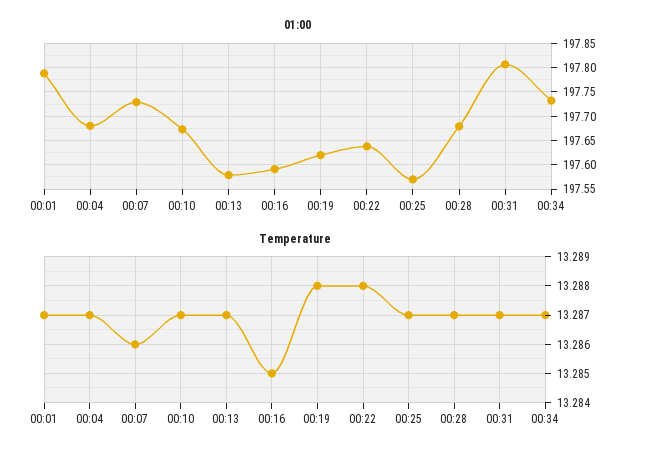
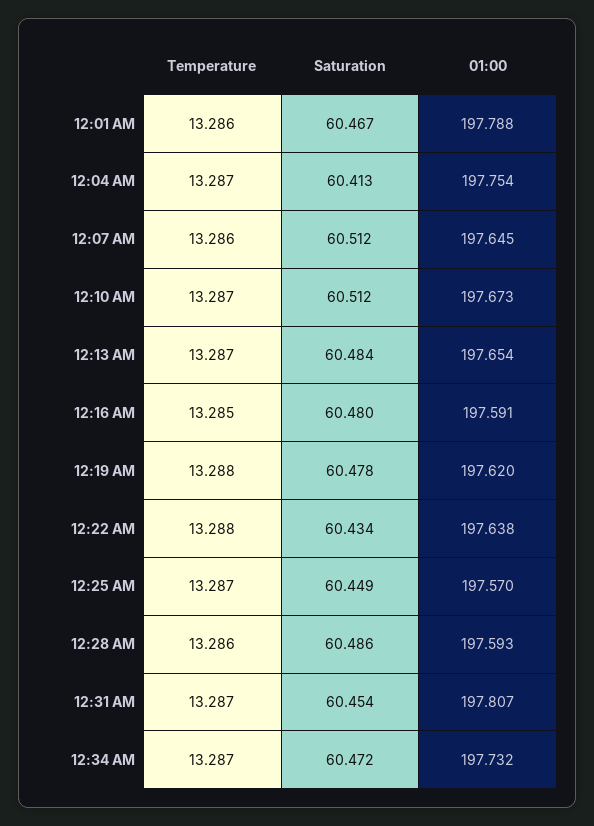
  {
    "01:00": {
      "00:01": 197.788,
-     "00:04": 197.675,
+     "00:04": 197.754,
-     "00:07": 197.725,
+     "00:07": 197.645,
      "00:10": 197.673,
-     "00:13": 197.575,
+     "00:13": 197.654,
      "00:16": 197.591,
      "00:19": 197.62,
      "00:22": 197.638,
      "00:25": 197.57,
-     "00:28": 197.675,
+     "00:28": 197.593,
      "00:31": 197.807,
      "00:34": 197.732
    },
    "Temperature": {
-     "00:01": 13.287,
+     "00:01": 13.286,
      "00:04": 13.287,
      "00:07": 13.286,
      "00:10": 13.287,
      "00:13": 13.287,
      "00:16": 13.285,
      "00:19": 13.288,
      "00:22": 13.288,
      "00:25": 13.287,
-     "00:28": 13.287,
+     "00:28": 13.286,
      "00:31": 13.287,
      "00:34": 13.287
-   }
+   },
+   "Saturation": {
+     "00:01": 60.467,
+     "00:04": 60.413,
+     "00:07": 60.512,
+     "00:10": 60.512,
+     "00:13": 60.484,
+     "00:16": 60.48,
+     "00:19": 60.478,
+     "00:22": 60.434,
+     "00:25": 60.449,
+     "00:28": 60.486,
+     "00:31": 60.454,
+     "00:34": 60.472
+   }
  }

